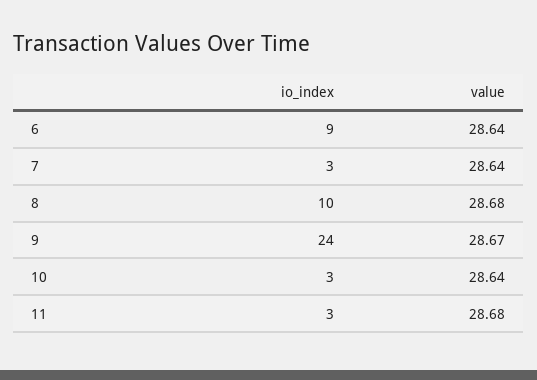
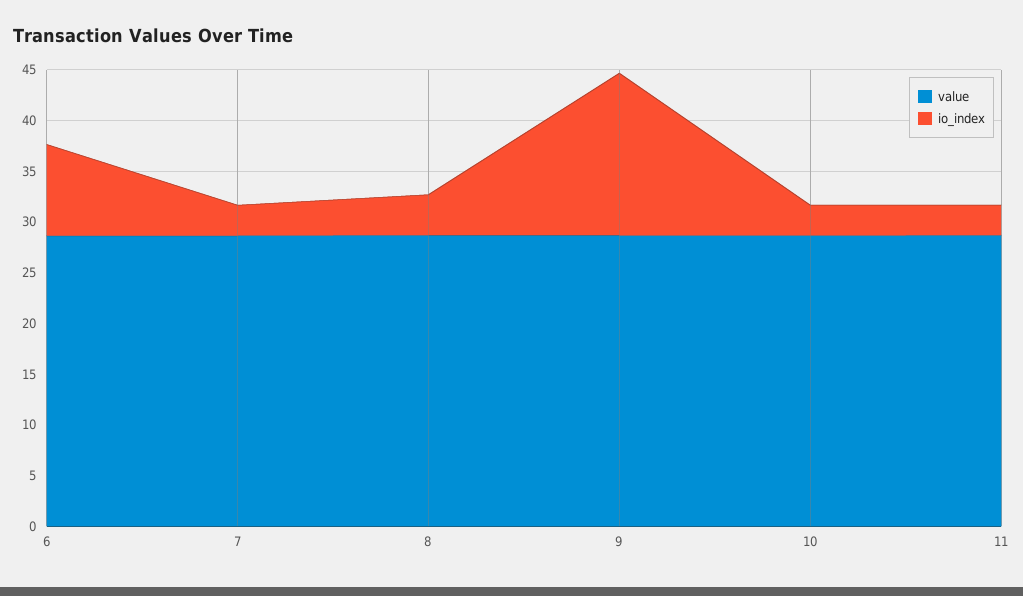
  {
    "io_index": {
      "6": 9,
      "7": 3,
-     "8": 10,
+     "8": 4,
-     "9": 24,
+     "9": 16,
      "10": 3,
      "11": 3
    },
    "value": {
      "6": 28.64,
      "7": 28.64,
      "8": 28.68,
      "9": 28.67,
      "10": 28.64,
      "11": 28.68
    }
  }

